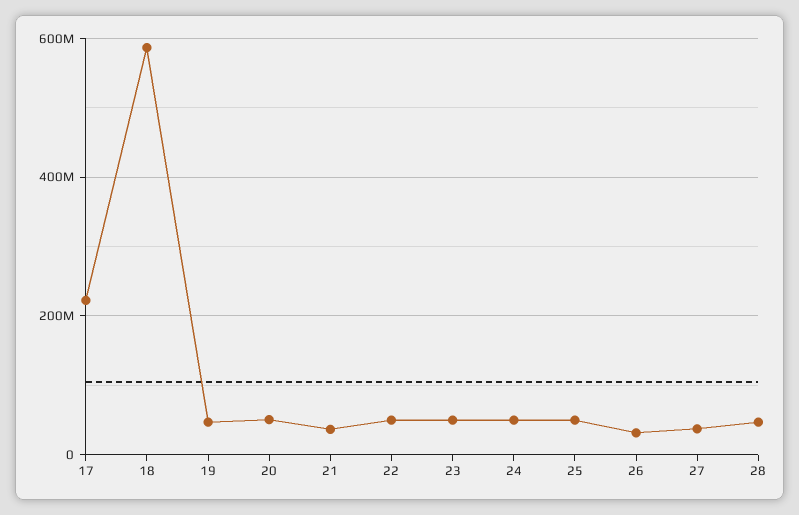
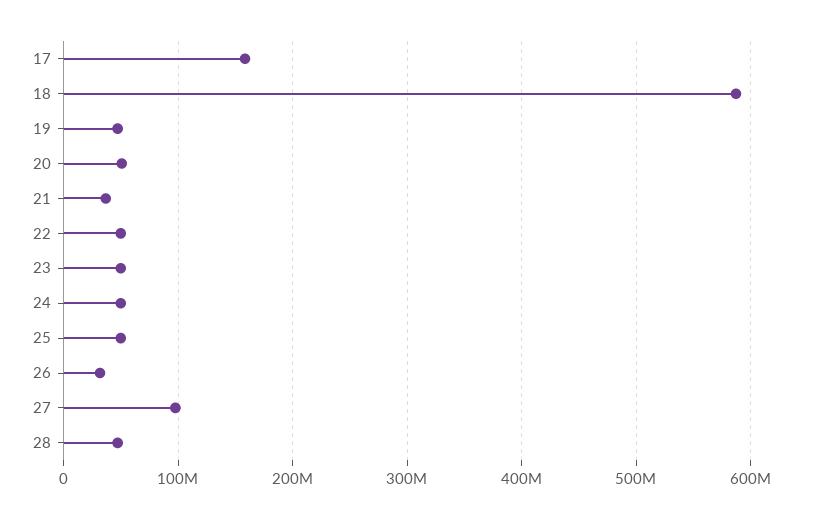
  {
-   "17": 220000000,
+   "17": 160000000,
    "18": 590000000,
    "19": 50000000,
    "20": 50000000,
    "21": 40000000,
    "22": 50000000,
    "23": 50000000,
    "24": 50000000,
    "25": 50000000,
    "26": 30000000,
-   "27": 40000000,
+   "27": 100000000,
    "28": 50000000
  }

